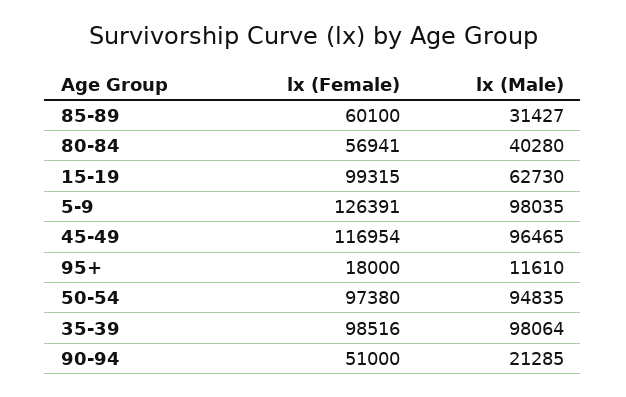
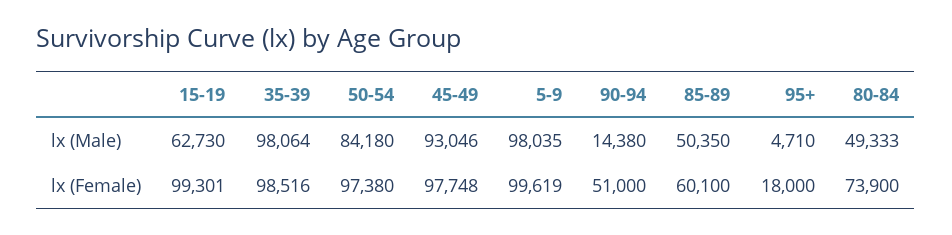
  {
    "lx (Female)": {
      "85-89": 60100,
-     "80-84": 56941,
+     "80-84": 73900,
-     "15-19": 99315,
+     "15-19": 99301,
-     "5-9": 126391,
+     "5-9": 99619,
-     "45-49": 116954,
+     "45-49": 97748,
      "95+": 18000,
      "50-54": 97380,
      "35-39": 98516,
      "90-94": 51000
    },
    "lx (Male)": {
-     "85-89": 31427,
+     "85-89": 50350,
-     "80-84": 40280,
+     "80-84": 49333,
      "15-19": 62730,
      "5-9": 98035,
-     "45-49": 96465,
+     "45-49": 93046,
-     "95+": 11610,
+     "95+": 4710,
-     "50-54": 94835,
+     "50-54": 84180,
      "35-39": 98064,
-     "90-94": 21285
+     "90-94": 14380
    }
  }

